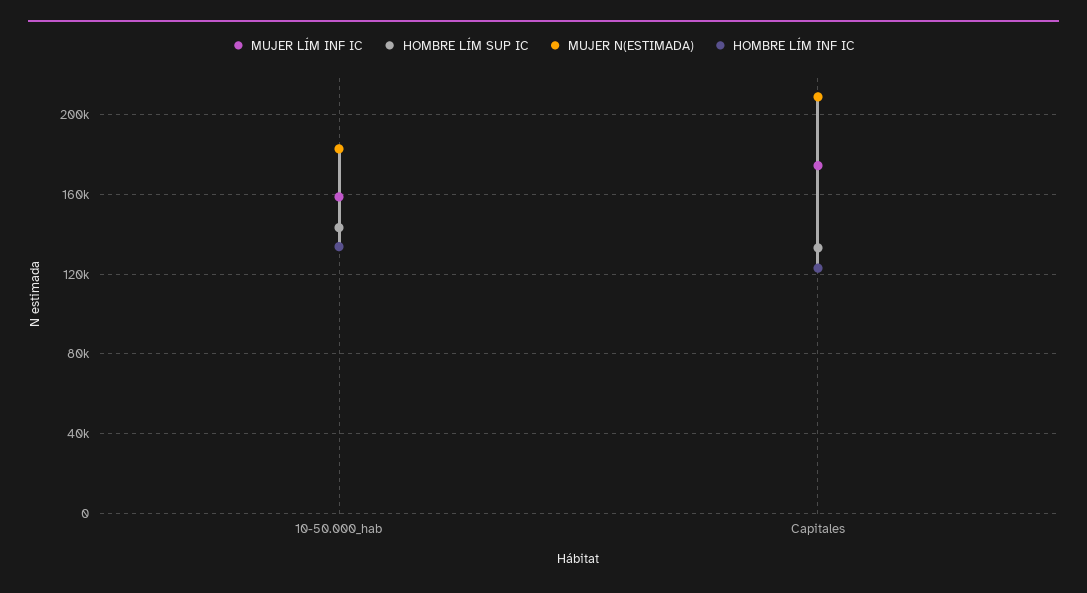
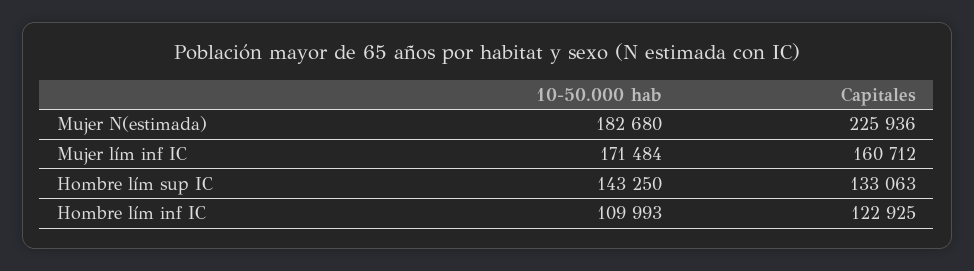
  {
    "MUJER LÍM INF IC": {
-     "10-50.000_hab": 160000,
+     "10-50.000_hab": 171484,
-     "Capitales": 175000
+     "Capitales": 160712
    },
    "HOMBRE LÍM SUP IC": {
      "10-50.000_hab": 143250,
      "Capitales": 133063
    },
    "MUJER N(ESTIMADA)": {
      "10-50.000_hab": 182680,
-     "Capitales": 210000
+     "Capitales": 225936
    },
    "HOMBRE LÍM INF IC": {
-     "10-50.000_hab": 135000,
+     "10-50.000_hab": 109993,
      "Capitales": 122925
    }
  }

